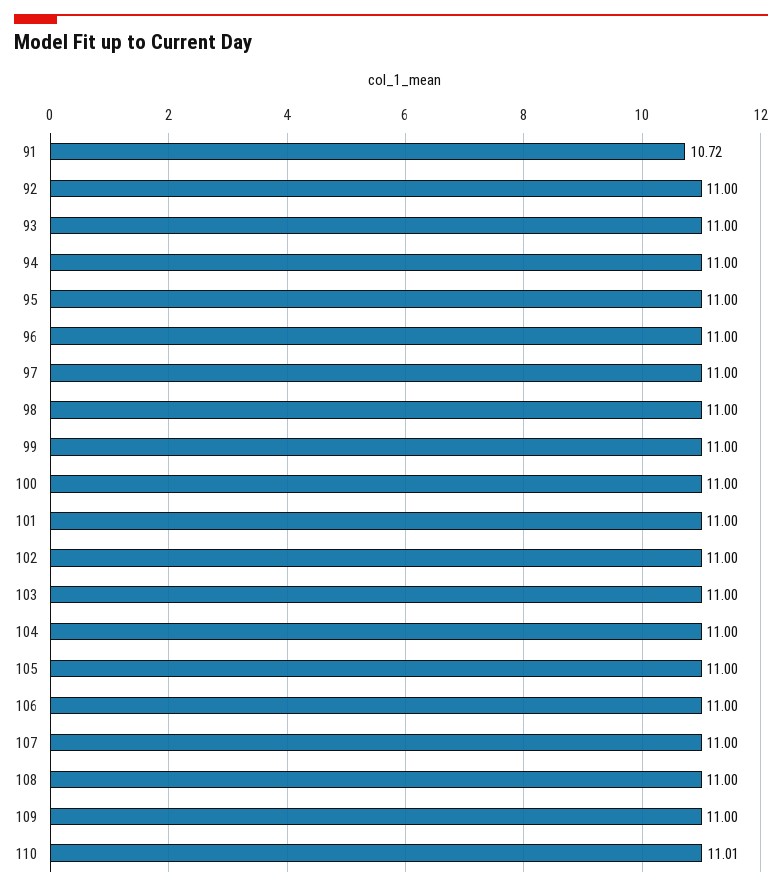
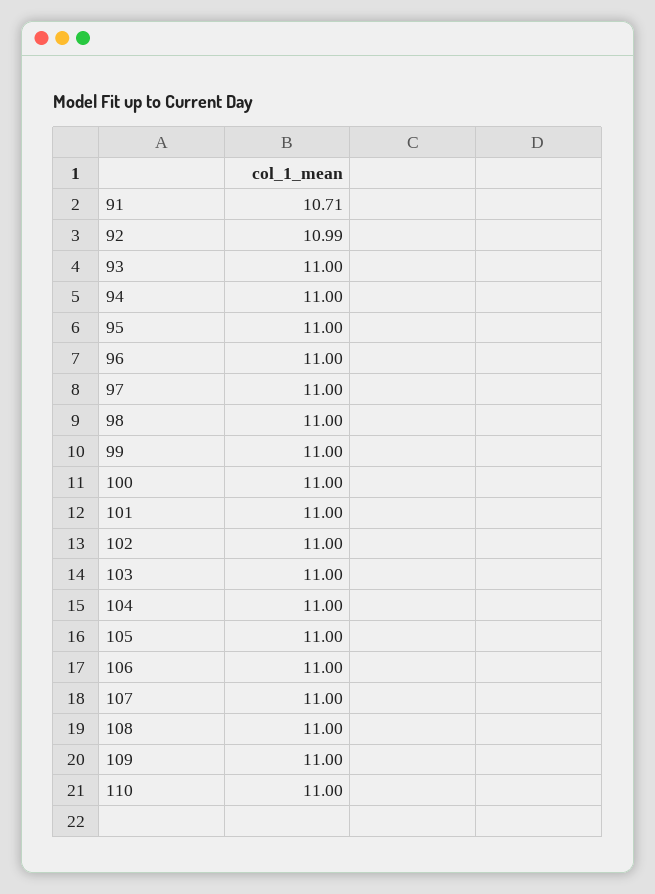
  {
-   "91": 10.72,
+   "91": 10.71,
-   "92": 11,
+   "92": 10.99,
    "93": 11,
    "94": 11,
    "95": 11,
    "96": 11,
    "97": 11,
    "98": 11,
    "99": 11,
    "100": 11,
    "101": 11,
    "102": 11,
    "103": 11,
    "104": 11,
    "105": 11,
    "106": 11,
    "107": 11,
    "108": 11,
    "109": 11,
-   "110": 11.01
+   "110": 11
  }

